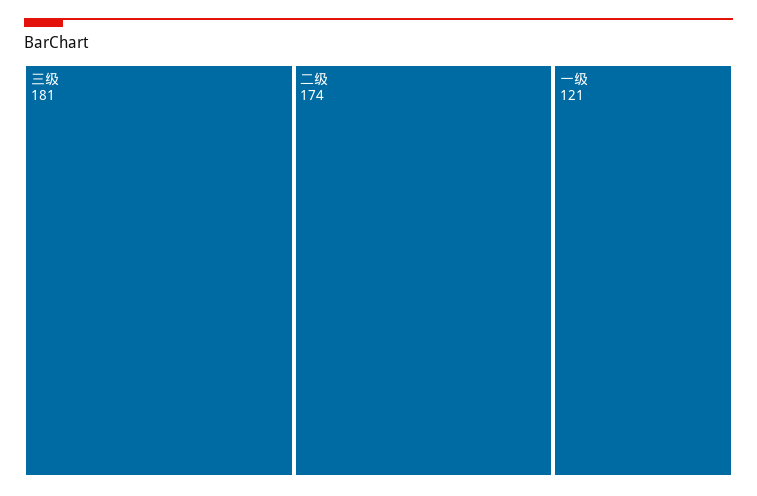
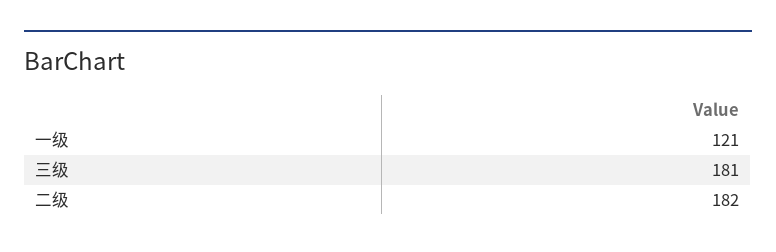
  {
    "三级": 181,
-   "二级": 174,
+   "二级": 182,
    "一级": 121
  }

